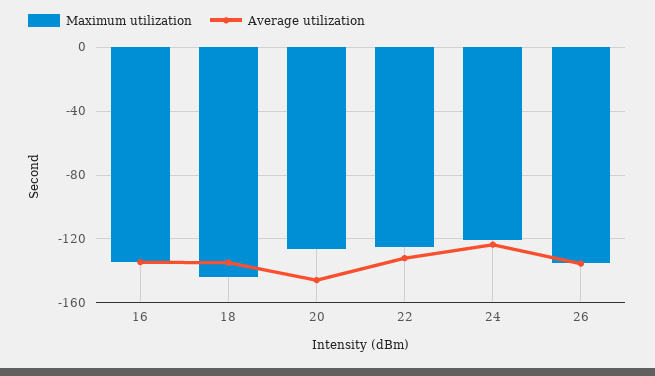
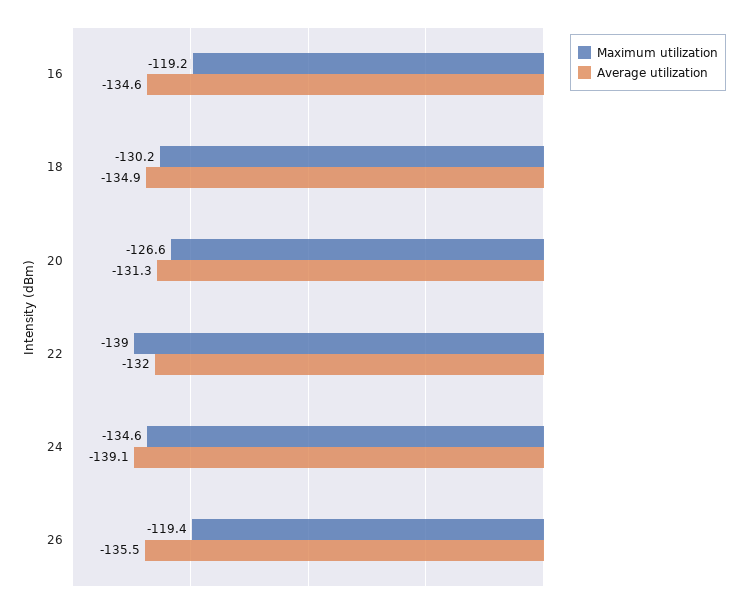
  {
    "Maximum utilization": {
-     "16": -135,
+     "16": -119.2,
-     "18": -145,
+     "18": -130.2,
      "20": -126.6,
-     "22": -125,
+     "22": -139,
-     "24": -120,
+     "24": -134.6,
-     "26": -135
+     "26": -119.4
    },
    "Average utilization": {
      "16": -134.6,
      "18": -134.9,
-     "20": -145,
+     "20": -131.3,
      "22": -132,
-     "24": -125,
+     "24": -139.1,
      "26": -135.5
    }
  }

